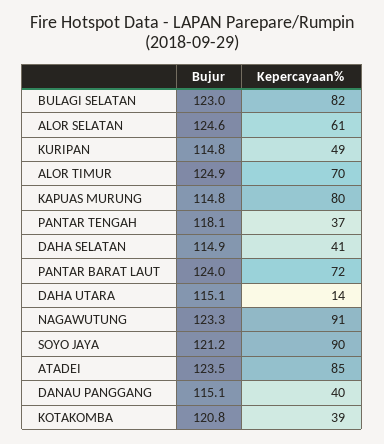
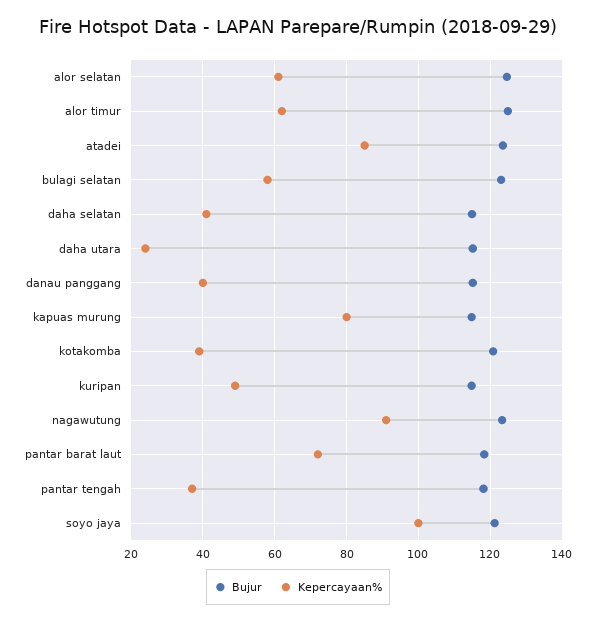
  {
    "Bujur": {
      "BULAGI SELATAN": 123,
      "ALOR SELATAN": 124.6,
      "KURIPAN": 114.8,
      "ALOR TIMUR": 124.9,
      "KAPUAS MURUNG": 114.8,
      "PANTAR TENGAH": 118.1,
      "DAHA SELATAN": 114.9,
-     "PANTAR BARAT LAUT": 124,
+     "PANTAR BARAT LAUT": 118,
      "DAHA UTARA": 115.1,
      "NAGAWUTUNG": 123.3,
      "SOYO JAYA": 121.2,
      "ATADEI": 123.5,
      "DANAU PANGGANG": 115.1,
      "KOTAKOMBA": 120.8
    },
    "Kepercayaan%": {
-     "BULAGI SELATAN": 82,
+     "BULAGI SELATAN": 58,
      "ALOR SELATAN": 61,
      "KURIPAN": 49,
-     "ALOR TIMUR": 70,
+     "ALOR TIMUR": 62,
      "KAPUAS MURUNG": 80,
      "PANTAR TENGAH": 37,
      "DAHA SELATAN": 41,
      "PANTAR BARAT LAUT": 72,
-     "DAHA UTARA": 14,
+     "DAHA UTARA": 24,
      "NAGAWUTUNG": 91,
-     "SOYO JAYA": 90,
+     "SOYO JAYA": 100,
      "ATADEI": 85,
      "DANAU PANGGANG": 40,
      "KOTAKOMBA": 39
    }
  }

